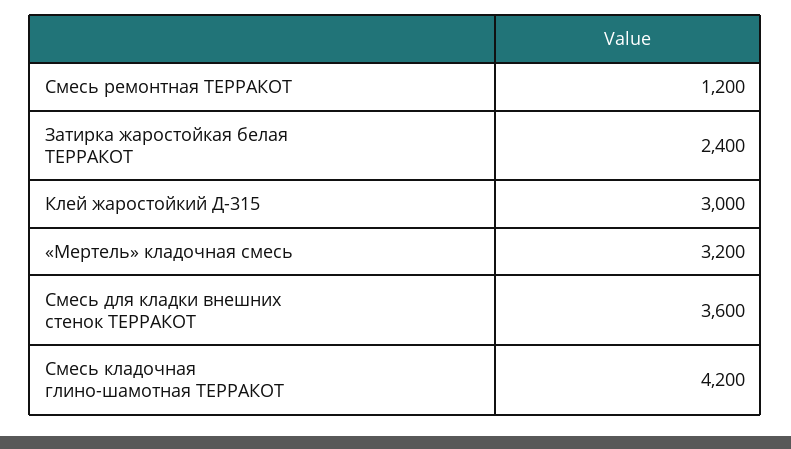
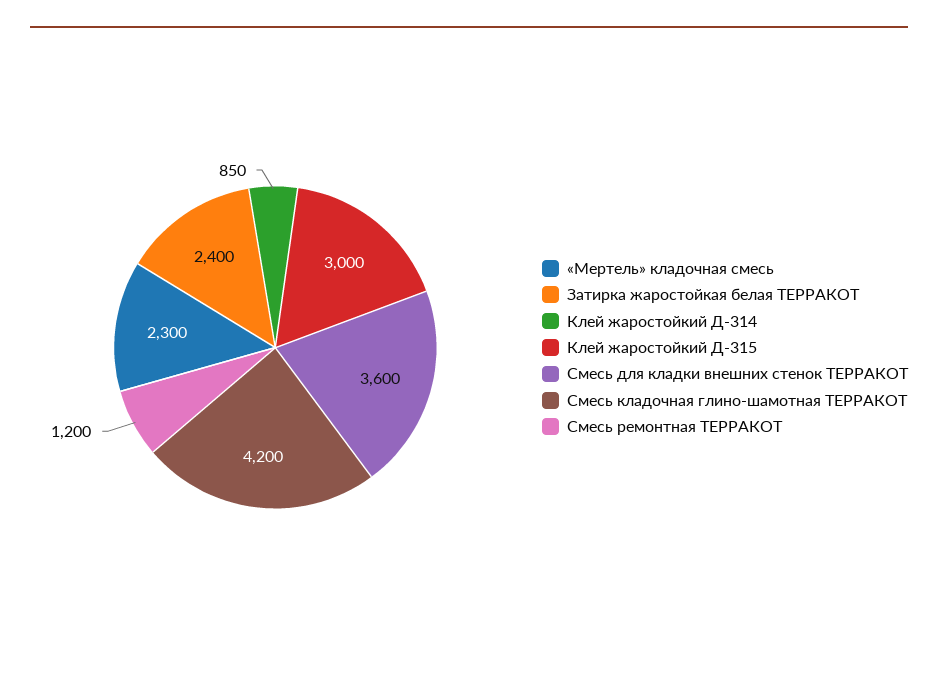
  {
    "Смесь ремонтная ТЕРРАКОТ": 1200,
    "Затирка жаростойкая белая ТЕРРАКОТ": 2400,
    "Клей жаростойкий Д-315": 3000,
-   "«Мертель» кладочная смесь": 3200,
+   "«Мертель» кладочная смесь": 2300,
    "Смесь для кладки внешних стенок ТЕРРАКОТ": 3600,
-   "Смесь кладочная глино-шамотная ТЕРРАКОТ": 4200
+   "Смесь кладочная глино-шамотная ТЕРРАКОТ": 4200,
+   "Клей жаростойкий Д-314": 850
  }

